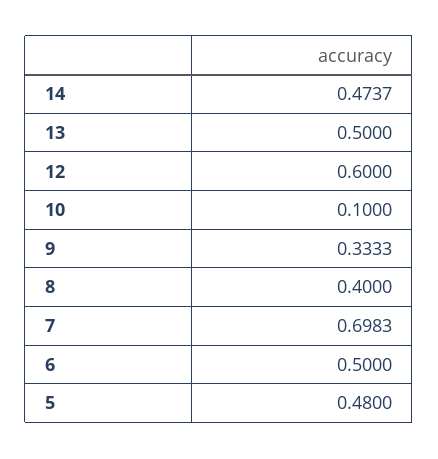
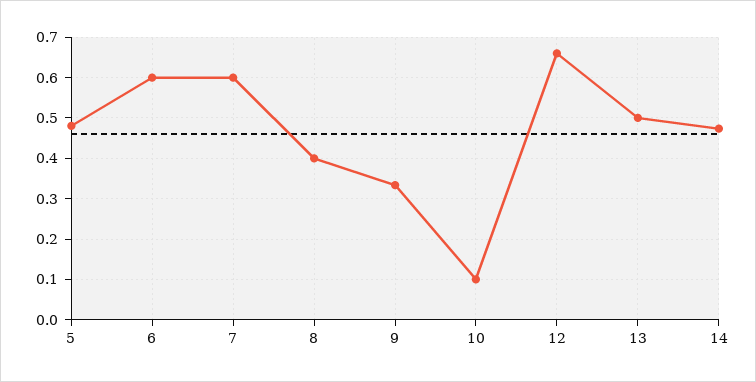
  {
    "14": 0.4737,
    "13": 0.5,
-   "12": 0.6,
+   "12": 0.66,
    "10": 0.1,
    "9": 0.3333,
    "8": 0.4,
-   "7": 0.6983,
+   "7": 0.6,
-   "6": 0.5,
+   "6": 0.6,
    "5": 0.48
  }

